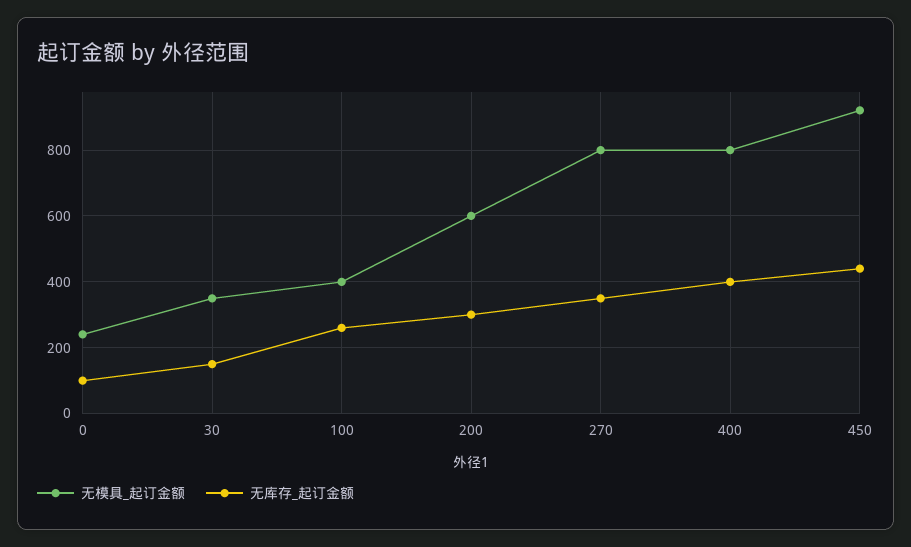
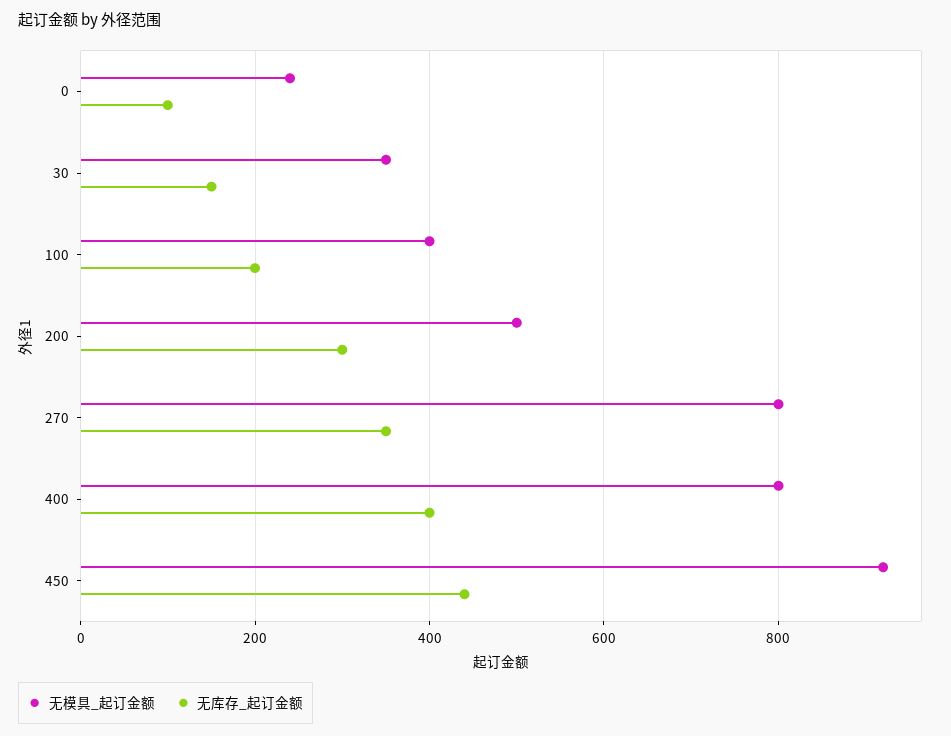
  {
    "无模具_起订金额": {
      "0": 240,
      "30": 360,
      "100": 400,
-     "200": 600,
+     "200": 500,
      "270": 800,
      "400": 800,
      "450": 920
    },
    "无库存_起订金额": {
      "0": 100,
      "30": 160,
-     "100": 260,
+     "100": 200,
      "200": 300,
      "270": 360,
      "400": 400,
      "450": 440
    }
  }

